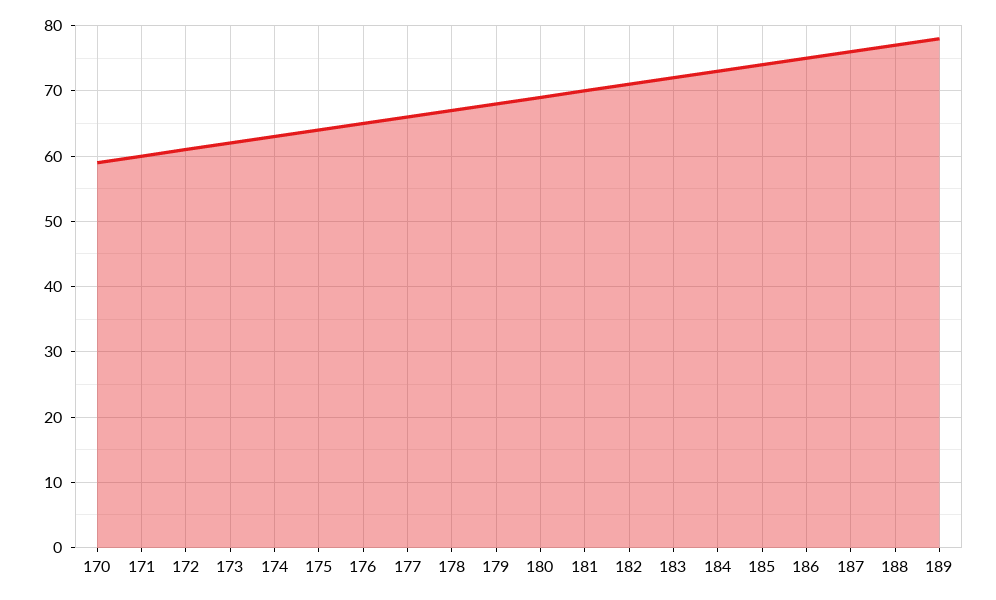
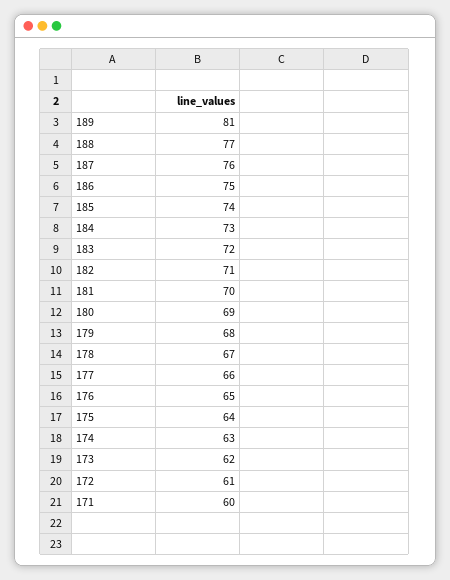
  {
-   "170": 59,
    "171": 60,
    "172": 61,
    "173": 62,
    "174": 63,
    "175": 64,
    "176": 65,
    "177": 66,
    "178": 67,
    "179": 68,
    "180": 69,
    "181": 70,
    "182": 71,
    "183": 72,
    "184": 73,
    "185": 74,
    "186": 75,
    "187": 76,
    "188": 77,
-   "189": 78
+   "189": 81
  }

